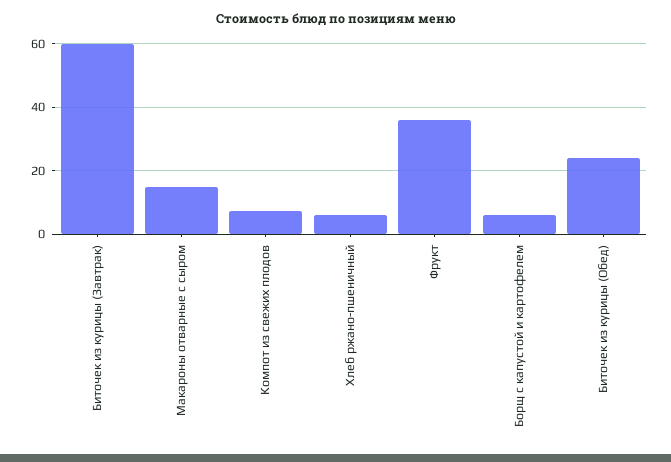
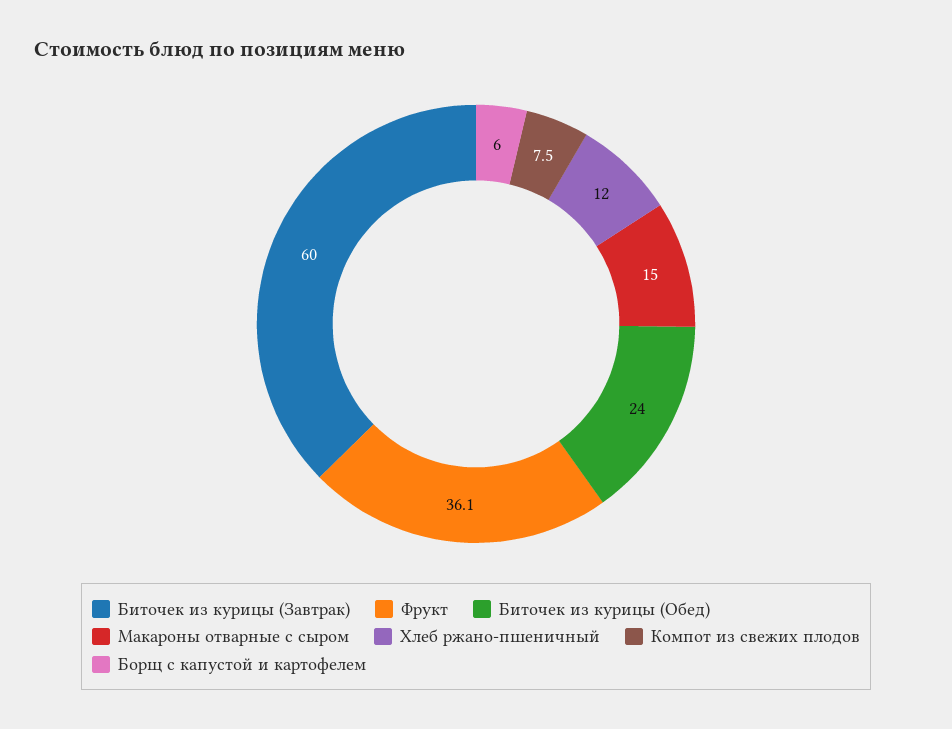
  {
    "Биточек из курицы (Завтрак)": 60,
    "Макароны отварные с сыром": 15,
    "Компот из свежих плодов": 7.5,
-   "Хлеб ржано-пшеничный": 6,
+   "Хлеб ржано-пшеничный": 12,
    "Фрукт": 36.1,
    "Борщ с капустой и картофелем": 6,
    "Биточек из курицы (Обед)": 24
  }

